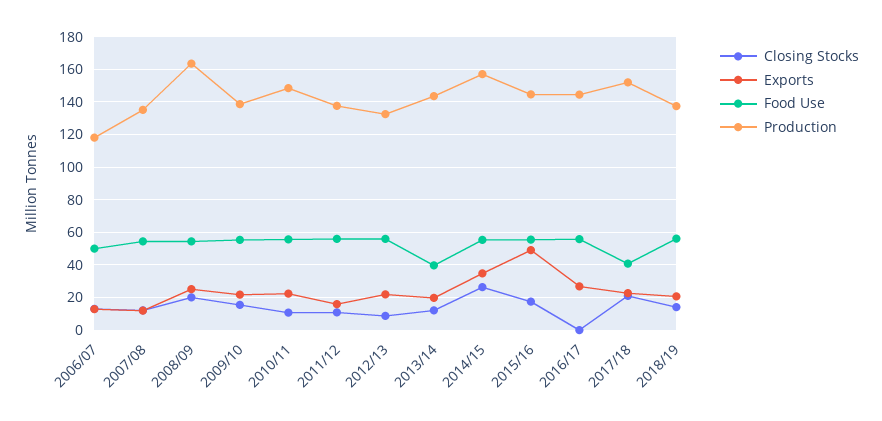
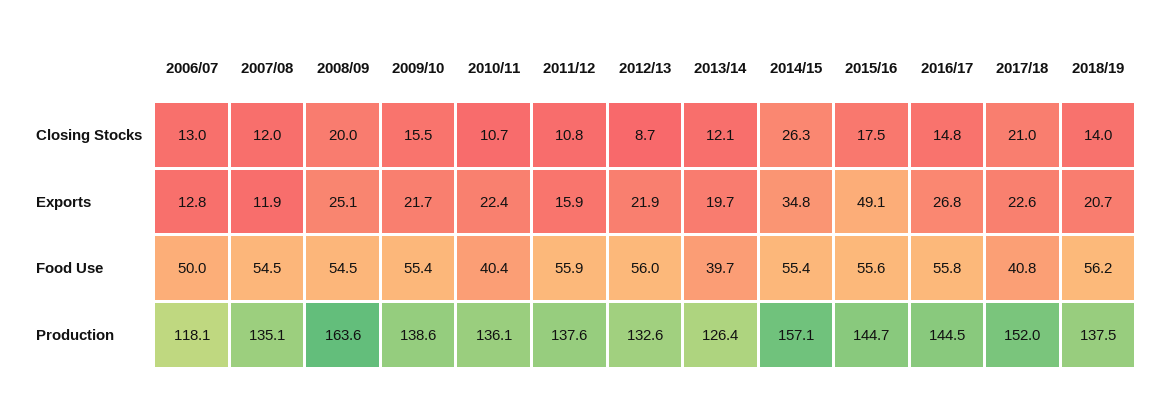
  {
    "Closing Stocks": {
      "2006/07": 13,
      "2007/08": 12,
      "2008/09": 20,
      "2009/10": 15.5,
      "2010/11": 10.7,
      "2011/12": 10.8,
      "2012/13": 8.7,
      "2013/14": 12.1,
      "2014/15": 26.3,
      "2015/16": 17.5,
-     "2016/17": 0,
+     "2016/17": 14.8,
      "2017/18": 21,
      "2018/19": 14
    },
    "Exports": {
      "2006/07": 12.8,
      "2007/08": 11.9,
      "2008/09": 25.1,
      "2009/10": 21.7,
      "2010/11": 22.4,
      "2011/12": 15.9,
      "2012/13": 21.9,
      "2013/14": 19.7,
      "2014/15": 34.8,
      "2015/16": 49.1,
      "2016/17": 26.8,
      "2017/18": 22.6,
      "2018/19": 20.7
    },
    "Food Use": {
      "2006/07": 50,
      "2007/08": 54.5,
      "2008/09": 54.5,
      "2009/10": 55.4,
-     "2010/11": 55,
+     "2010/11": 40.4,
      "2011/12": 55.9,
      "2012/13": 56,
      "2013/14": 39.7,
      "2014/15": 55.4,
      "2015/16": 55.6,
      "2016/17": 55.8,
      "2017/18": 40.8,
      "2018/19": 56.2
    },
    "Production": {
      "2006/07": 118.1,
      "2007/08": 135.1,
      "2008/09": 163.6,
      "2009/10": 138.6,
-     "2010/11": 150,
+     "2010/11": 136.1,
      "2011/12": 137.6,
      "2012/13": 132.6,
-     "2013/14": 145,
+     "2013/14": 126.4,
      "2014/15": 157.1,
      "2015/16": 144.7,
      "2016/17": 144.5,
      "2017/18": 152,
      "2018/19": 137.5
    }
  }

